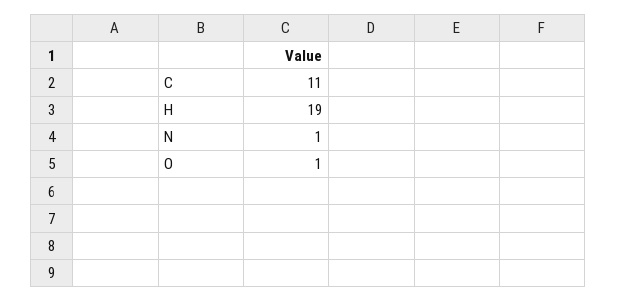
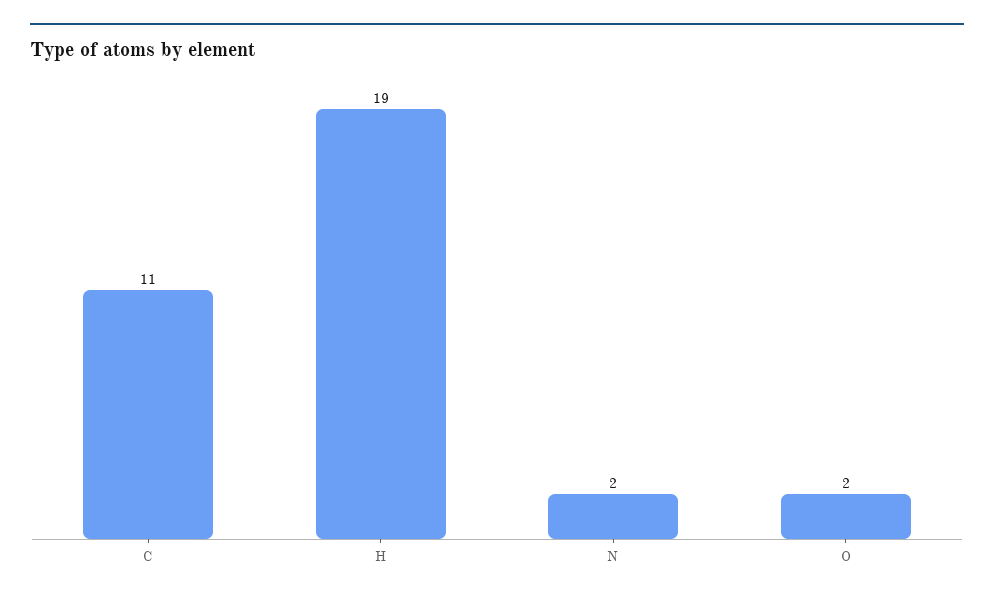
  {
    "C": 11,
    "H": 19,
-   "N": 1,
+   "N": 2,
-   "O": 1
+   "O": 2
  }

